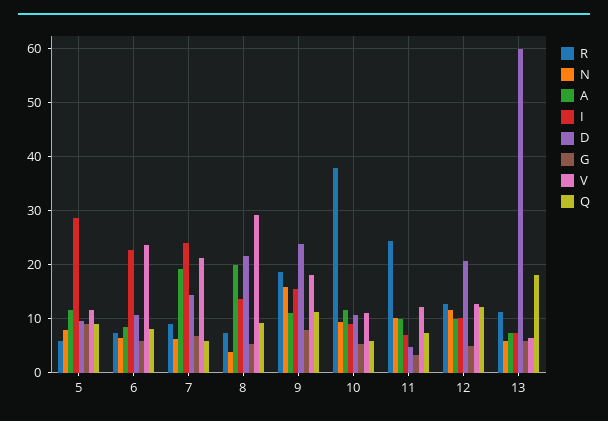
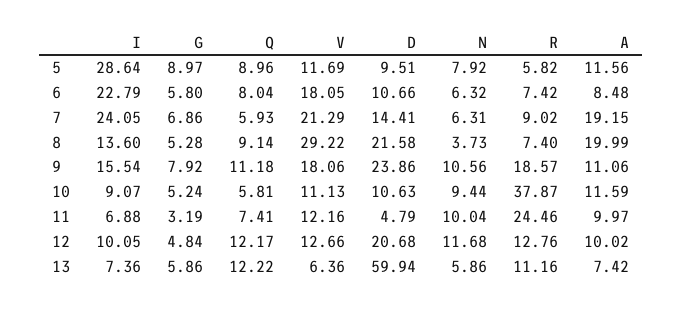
  {
    "R": {
      "5": 5.82,
      "6": 7.42,
      "7": 9.02,
      "8": 7.4,
      "9": 18.57,
      "10": 37.87,
      "11": 24.46,
      "12": 12.76,
      "13": 11.16
    },
    "N": {
      "5": 7.92,
      "6": 6.32,
      "7": 6.31,
      "8": 3.73,
-     "9": 16,
+     "9": 10.56,
      "10": 9.44,
      "11": 10.04,
      "12": 11.68,
      "13": 5.86
    },
    "A": {
      "5": 11.56,
      "6": 8.48,
      "7": 19.15,
      "8": 19.99,
      "9": 11.06,
      "10": 11.59,
      "11": 9.97,
      "12": 10.02,
      "13": 7.42
    },
    "I": {
      "5": 28.64,
      "6": 22.79,
      "7": 24.05,
      "8": 13.6,
      "9": 15.54,
      "10": 9.07,
      "11": 6.88,
      "12": 10.05,
      "13": 7.36
    },
    "D": {
      "5": 9.51,
      "6": 10.66,
      "7": 14.41,
      "8": 21.58,
      "9": 23.86,
      "10": 10.63,
      "11": 4.79,
      "12": 20.68,
      "13": 59.94
    },
    "G": {
      "5": 8.97,
      "6": 5.8,
      "7": 6.86,
      "8": 5.28,
      "9": 7.92,
      "10": 5.24,
      "11": 3.19,
      "12": 4.84,
      "13": 5.86
    },
    "V": {
      "5": 11.69,
-     "6": 24,
+     "6": 18.05,
      "7": 21.29,
      "8": 29.22,
      "9": 18.06,
      "10": 11.13,
      "11": 12.16,
      "12": 12.66,
      "13": 6.36
    },
    "Q": {
      "5": 8.96,
      "6": 8.04,
      "7": 5.93,
      "8": 9.14,
      "9": 11.18,
      "10": 5.81,
      "11": 7.41,
      "12": 12.17,
-     "13": 18
+     "13": 12.22
    }
  }

